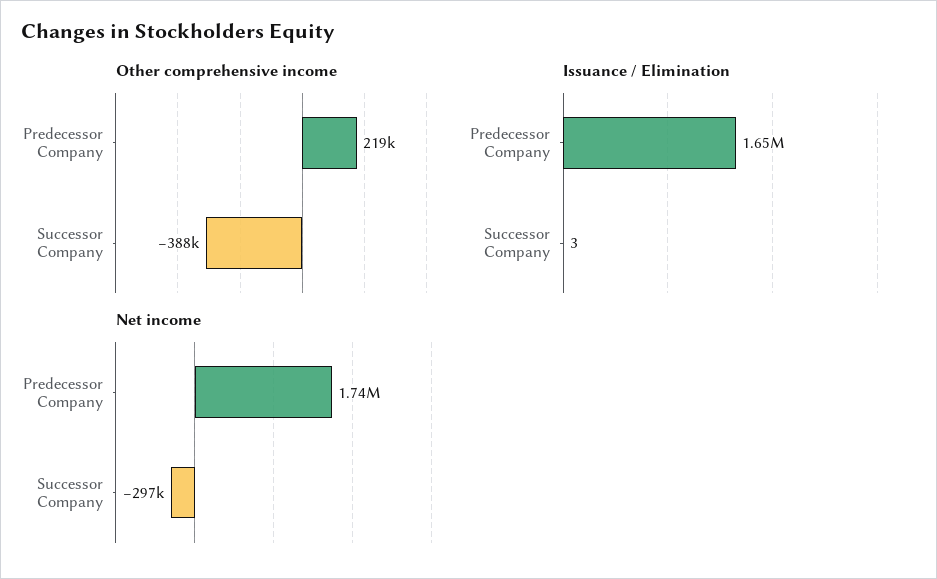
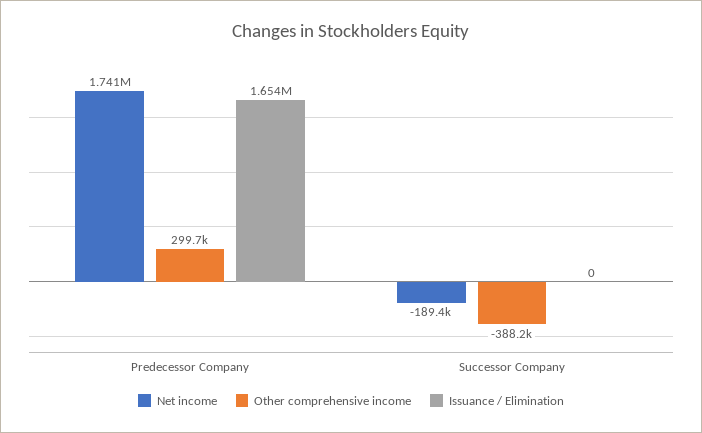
  {
    "Other comprehensive income": {
-     "Predecessor Company": 219000,
+     "Predecessor Company": 299700,
      "Successor Company": -388200
    },
    "Issuance / Elimination": {
      "Predecessor Company": 1654000,
-     "Successor Company": 3
+     "Successor Company": 0
    },
    "Net income": {
      "Predecessor Company": 1741000,
-     "Successor Company": -297000
+     "Successor Company": -189400
    }
  }

